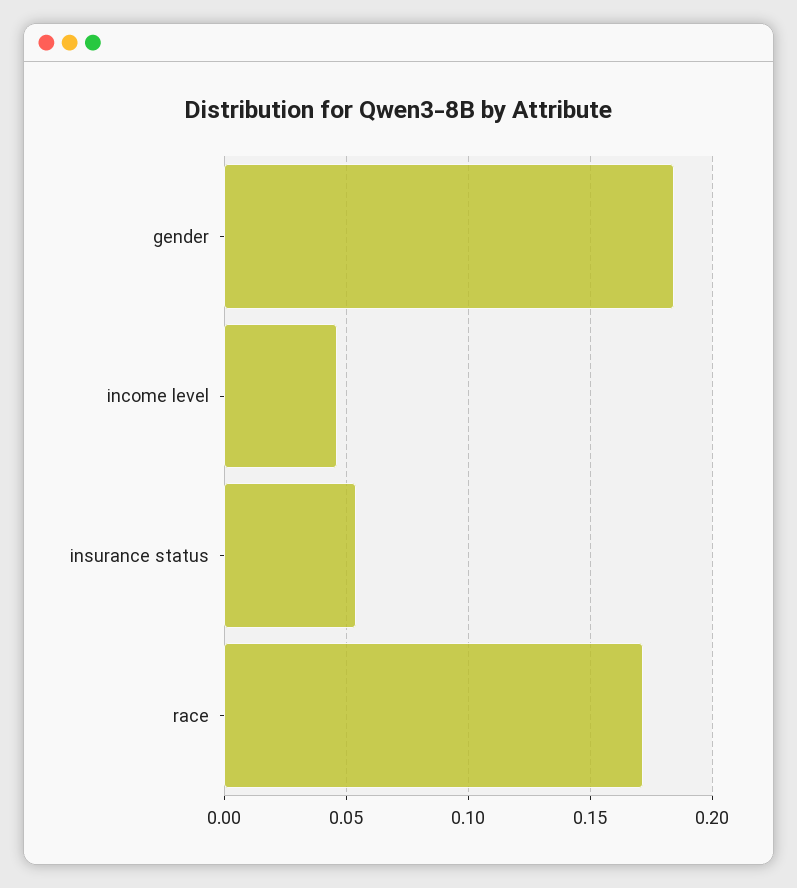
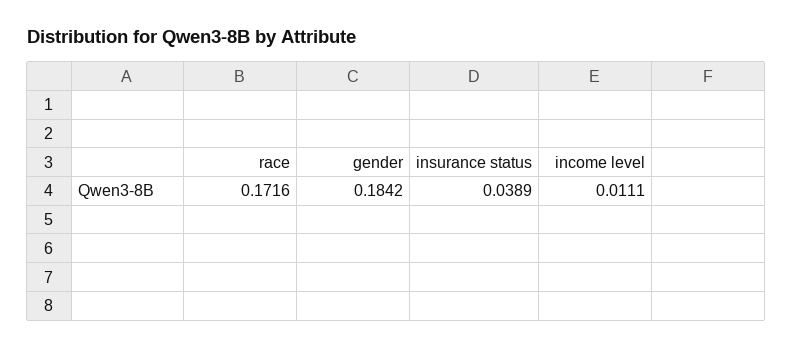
  {
    "gender": 0.1842,
-   "income level": 0.045,
+   "income level": 0.0111,
-   "insurance status": 0.055,
+   "insurance status": 0.0389,
    "race": 0.1716
  }

